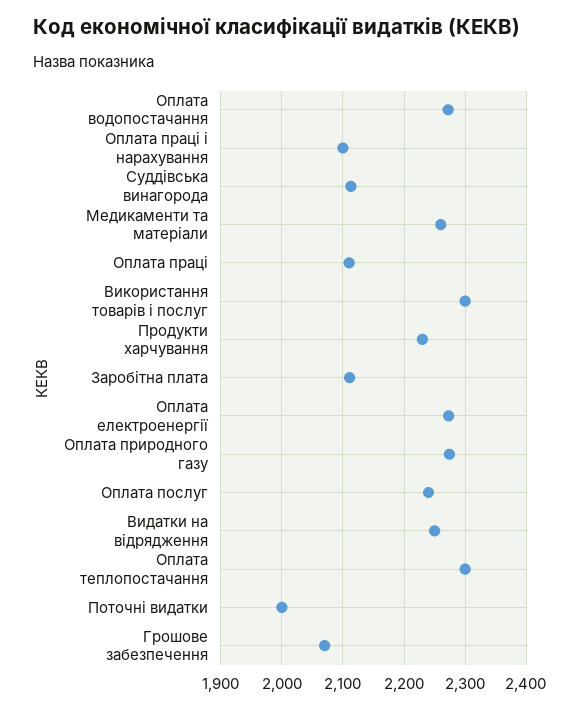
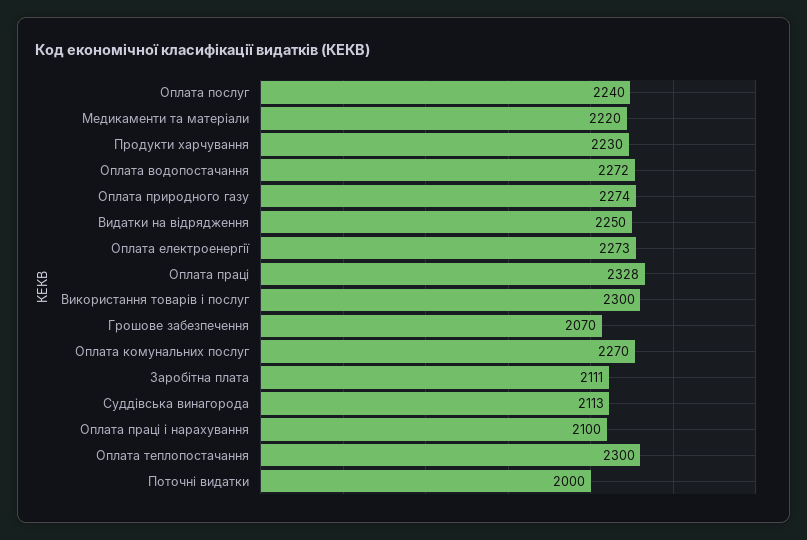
  {
    "Оплата водопостачання": 2272,
    "Оплата праці і нарахування": 2100,
    "Суддівська винагорода": 2113,
-   "Медикаменти та матеріали": 2260,
+   "Медикаменти та матеріали": 2220,
-   "Оплата праці": 2110,
+   "Оплата праці": 2328,
    "Використання товарів і послуг": 2300,
    "Продукти харчування": 2230,
    "Заробітна плата": 2111,
    "Оплата електроенергії": 2273,
    "Оплата природного газу": 2274,
    "Оплата послуг": 2240,
    "Видатки на відрядження": 2250,
    "Оплата теплопостачання": 2300,
    "Поточні видатки": 2000,
-   "Грошове забезпечення": 2070
+   "Грошове забезпечення": 2070,
+   "Оплата комунальних послуг": 2270
  }

